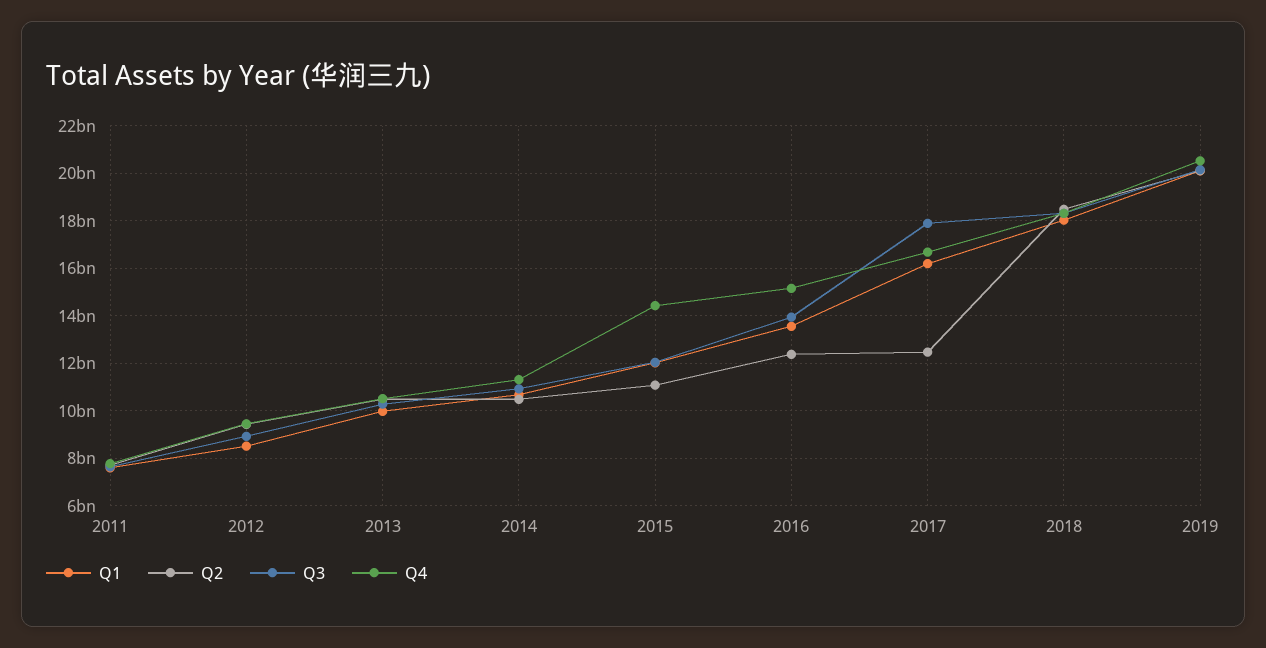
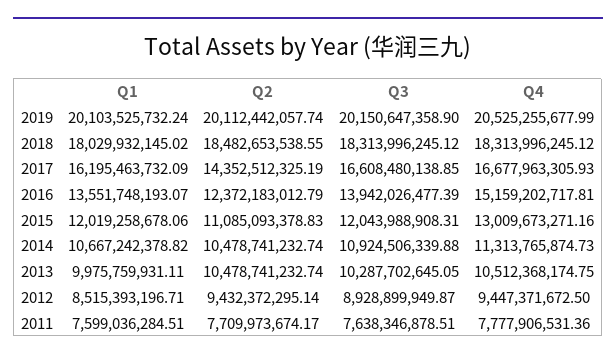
  {
    "Q1": {
      "2011": 7599036284.51,
      "2012": 8515393196.71,
      "2013": 9975759931.11,
      "2014": 10667242378.82,
      "2015": 12019258678.06,
      "2016": 13551748193.07,
      "2017": 16195463732.09,
      "2018": 18029932145.02,
      "2019": 20103525732.24
    },
    "Q2": {
      "2011": 7709973674.17,
      "2012": 9432372295.14,
      "2013": 10478741232.74,
      "2014": 10478741232.74,
      "2015": 11085093378.83,
      "2016": 12372183012.79,
-     "2017": 12500000000,
+     "2017": 14352512325.19,
      "2018": 18482653538.55,
      "2019": 20112442057.74
    },
    "Q3": {
      "2011": 7638346878.51,
      "2012": 8928899949.87,
      "2013": 10287702645.05,
      "2014": 10924506339.88,
      "2015": 12043988908.31,
      "2016": 13942026477.39,
-     "2017": 18000000000,
+     "2017": 16608480138.85,
      "2018": 18313996245.12,
      "2019": 20150647358.9
    },
    "Q4": {
      "2011": 7777906531.36,
      "2012": 9447371672.5,
      "2013": 10512368174.75,
      "2014": 11313765874.73,
-     "2015": 14500000000,
+     "2015": 13009673271.16,
      "2016": 15159202717.81,
      "2017": 16677963305.93,
      "2018": 18313996245.12,
      "2019": 20525255677.99
    }
  }

